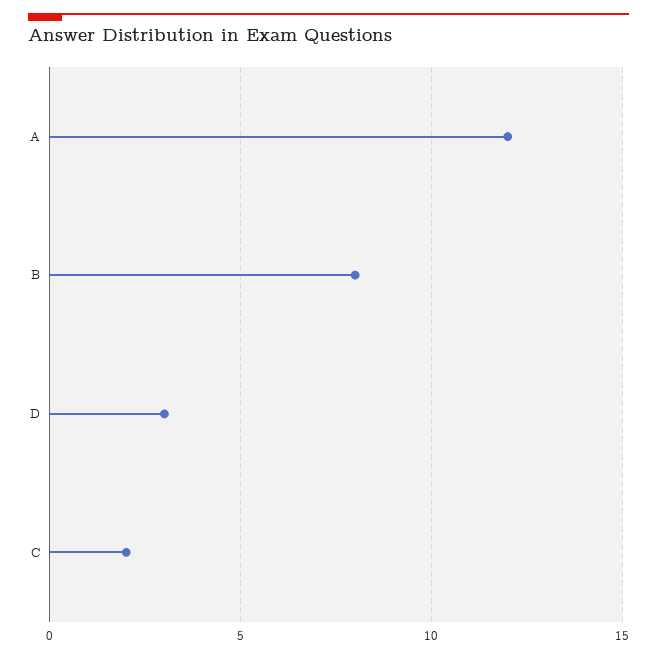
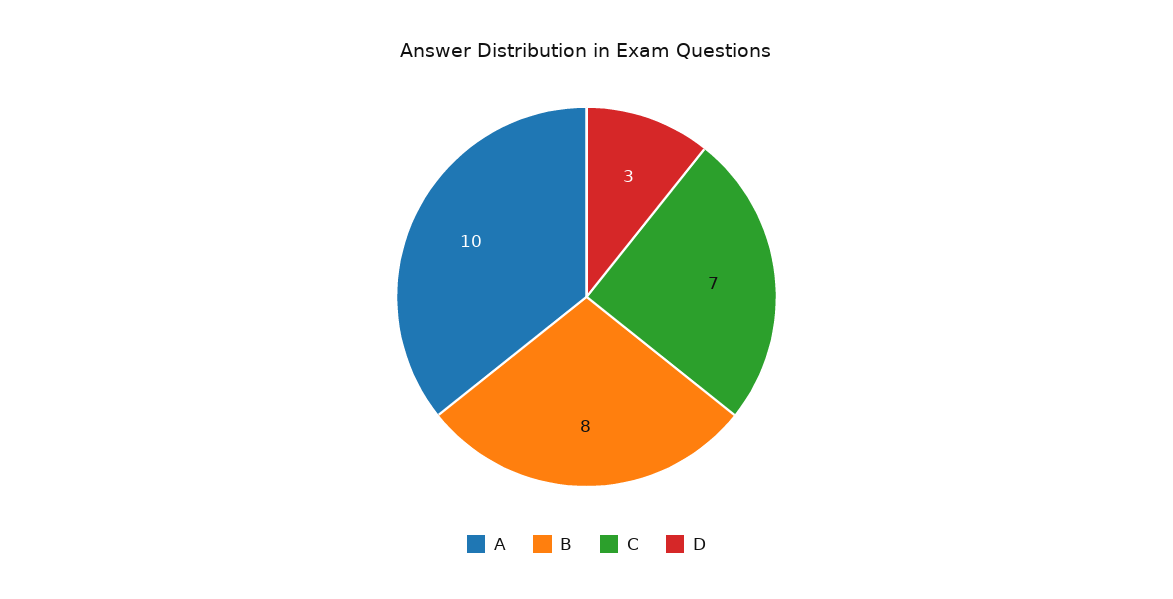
  {
-   "A": 12,
+   "A": 10,
    "B": 8,
    "D": 3,
-   "C": 2
+   "C": 7
  }

